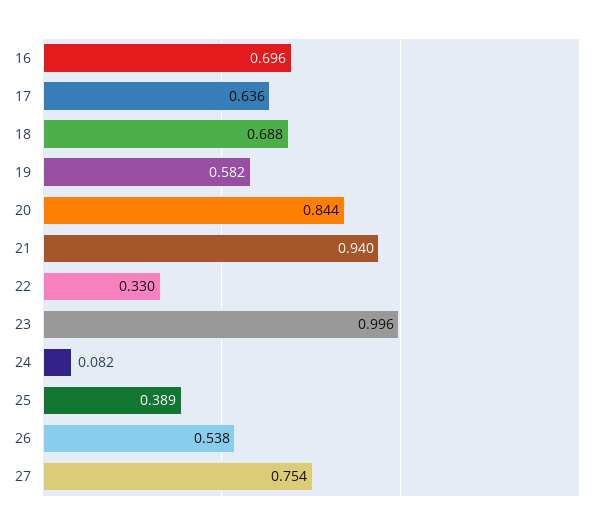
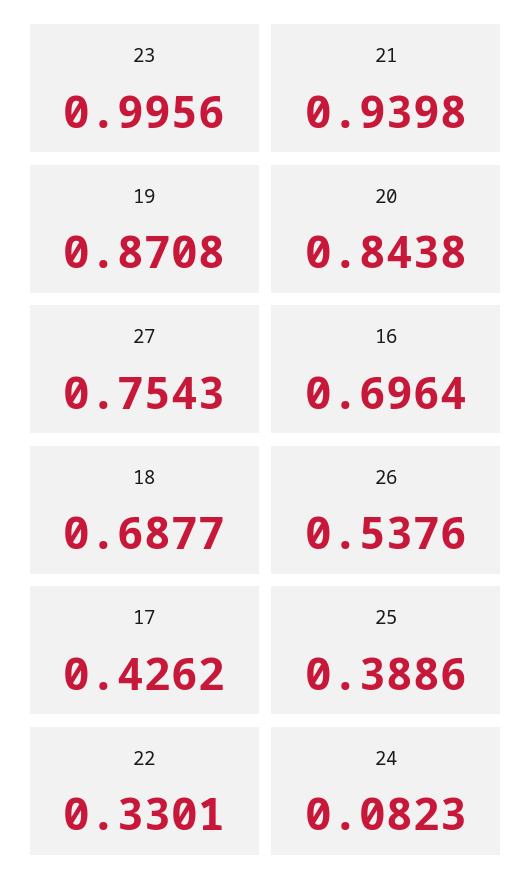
  {
    "16": 0.6964,
-   "17": 0.636,
+   "17": 0.4262,
    "18": 0.6877,
-   "19": 0.582,
+   "19": 0.8708,
    "20": 0.8438,
    "21": 0.9398,
    "22": 0.3301,
    "23": 0.9956,
    "24": 0.0823,
    "25": 0.3886,
    "26": 0.5376,
    "27": 0.7543
  }

